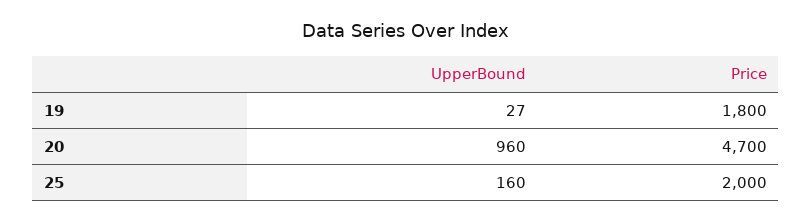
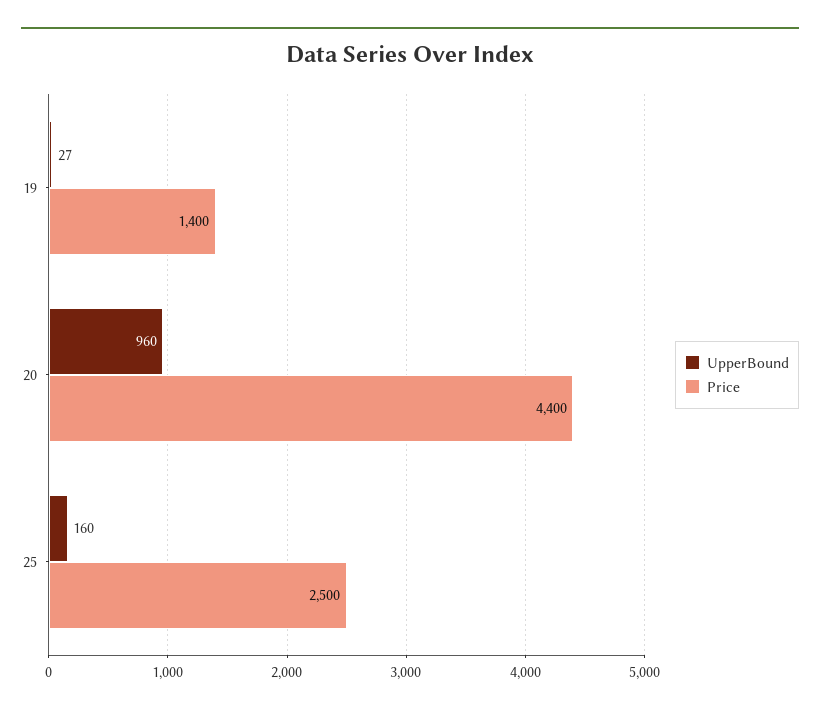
  {
    "UpperBound": {
      "19": 27,
      "20": 960,
      "25": 160
    },
    "Price": {
-     "19": 1800,
+     "19": 1400,
-     "20": 4700,
+     "20": 4400,
-     "25": 2000
+     "25": 2500
    }
  }

